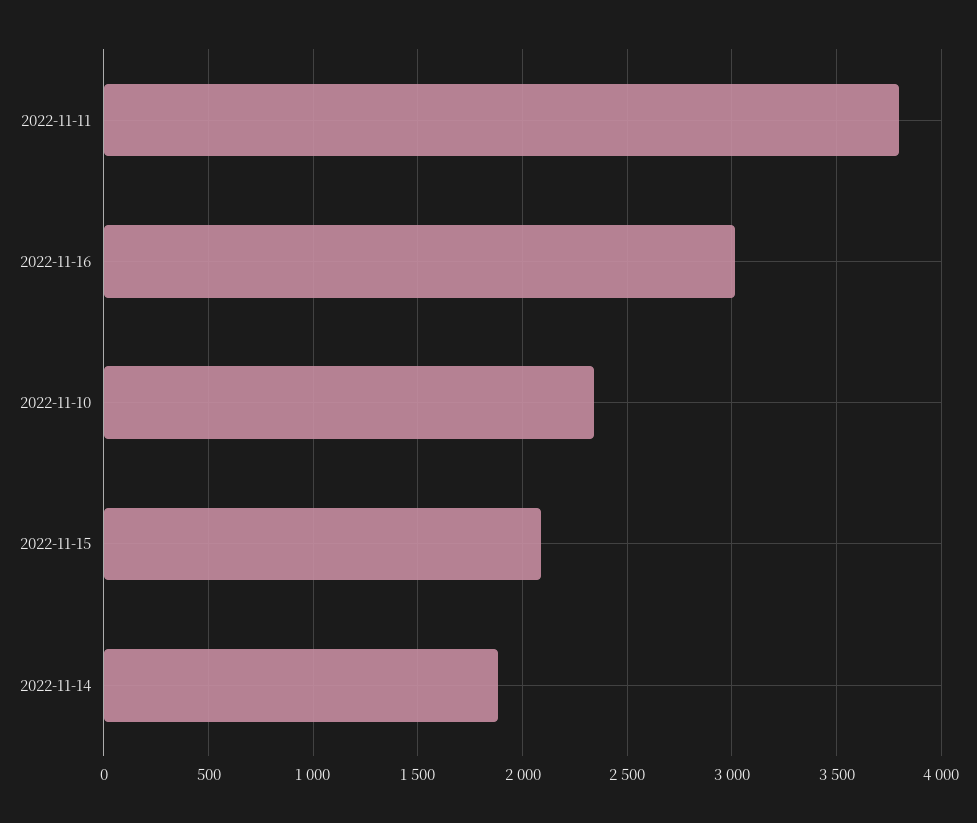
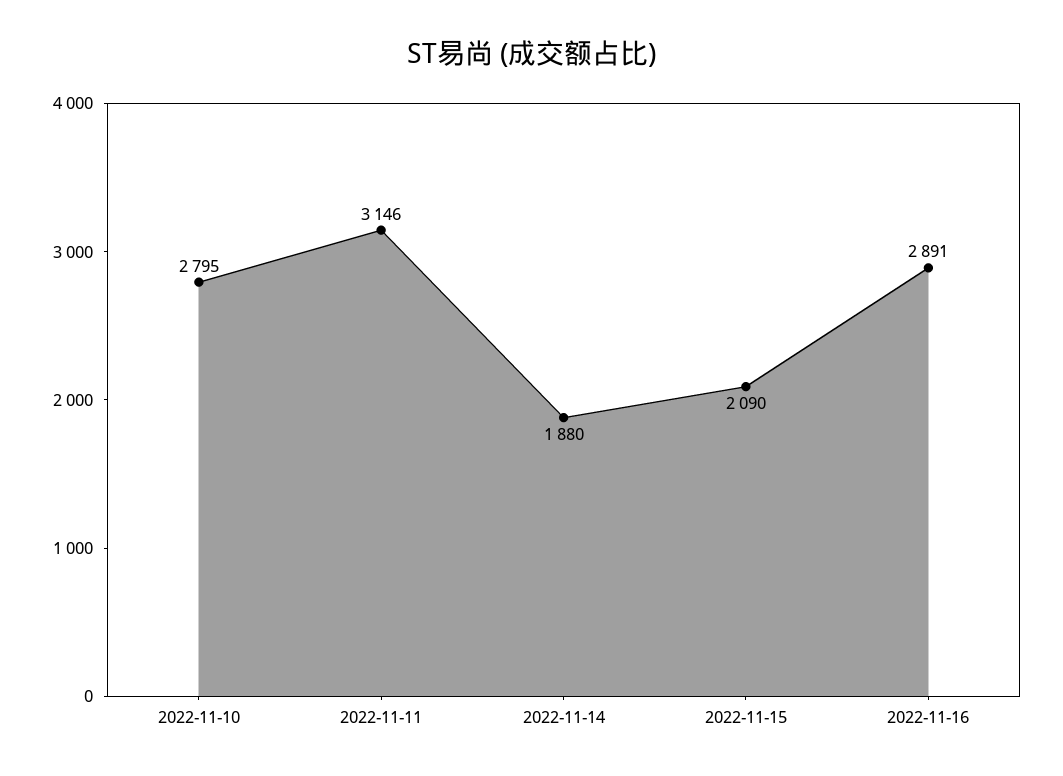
  {
-   "2022-11-11": 3800,
+   "2022-11-11": 3146,
-   "2022-11-16": 3000,
+   "2022-11-16": 2891,
-   "2022-11-10": 2350,
+   "2022-11-10": 2795,
    "2022-11-15": 2090,
    "2022-11-14": 1880
  }

